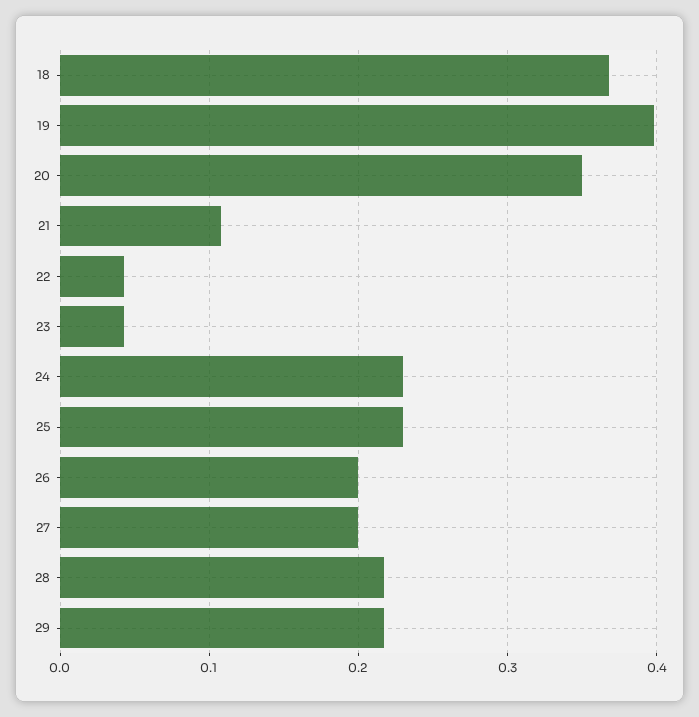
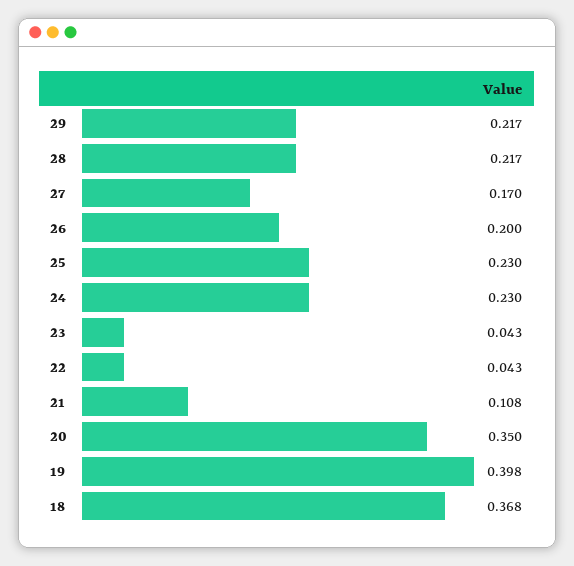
  {
    "18": 0.368,
    "19": 0.398,
    "20": 0.35,
    "21": 0.108,
    "22": 0.043,
    "23": 0.043,
    "24": 0.23,
    "25": 0.23,
    "26": 0.2,
-   "27": 0.2,
+   "27": 0.17,
    "28": 0.217,
    "29": 0.217
  }

